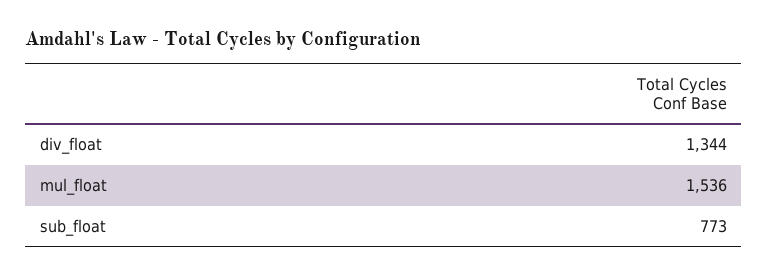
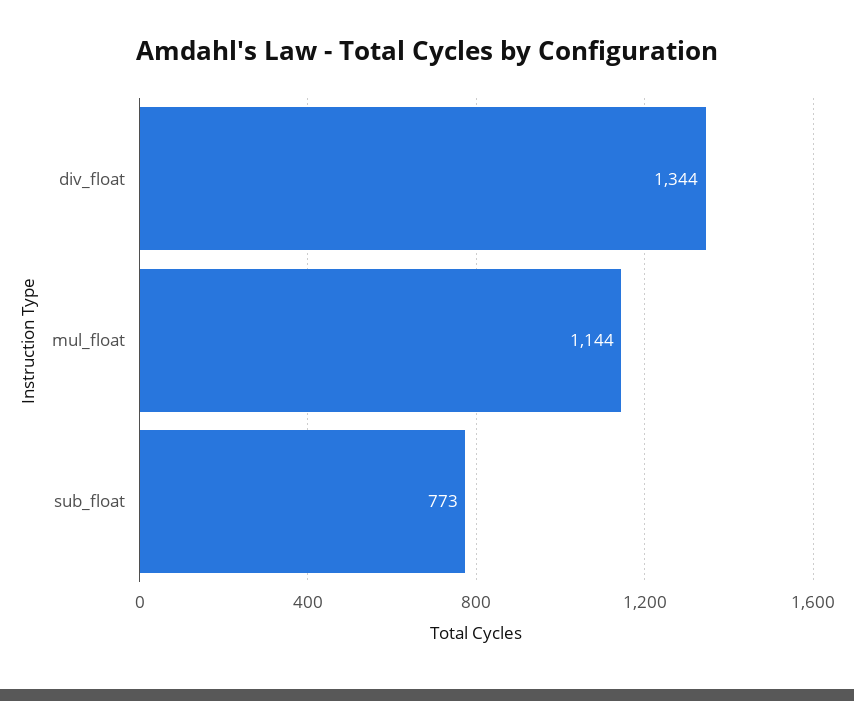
  {
    "div_float": 1344,
-   "mul_float": 1536,
+   "mul_float": 1144,
    "sub_float": 773
  }

